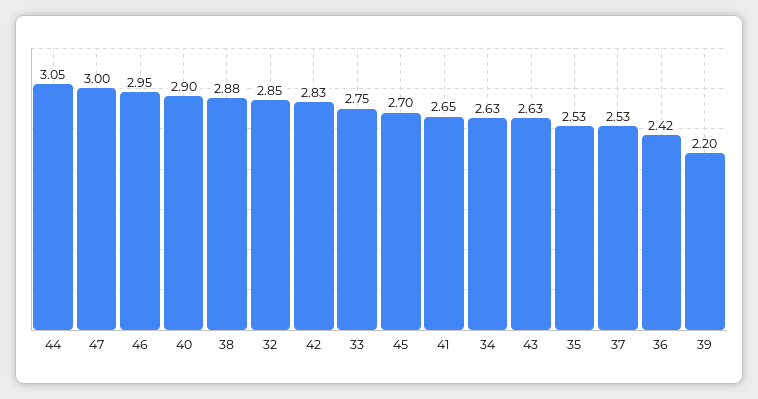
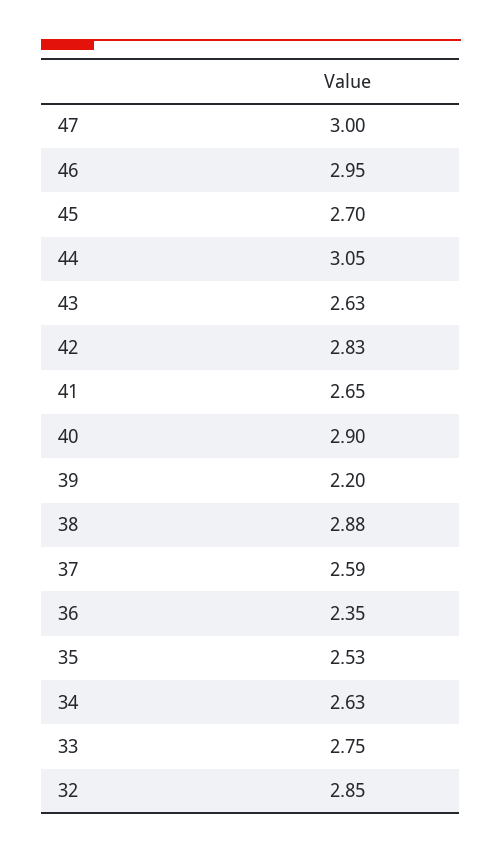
  {
    "44": 3.05,
    "47": 3,
    "46": 2.95,
    "40": 2.9,
    "38": 2.88,
    "32": 2.85,
    "42": 2.83,
    "33": 2.75,
    "45": 2.7,
    "41": 2.65,
    "34": 2.63,
    "43": 2.63,
    "35": 2.53,
-   "37": 2.53,
+   "37": 2.59,
-   "36": 2.42,
+   "36": 2.35,
    "39": 2.2
  }

